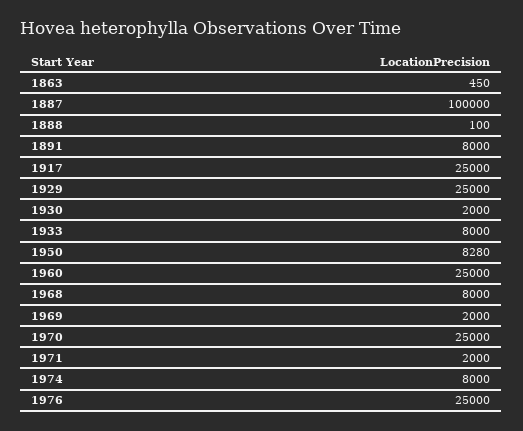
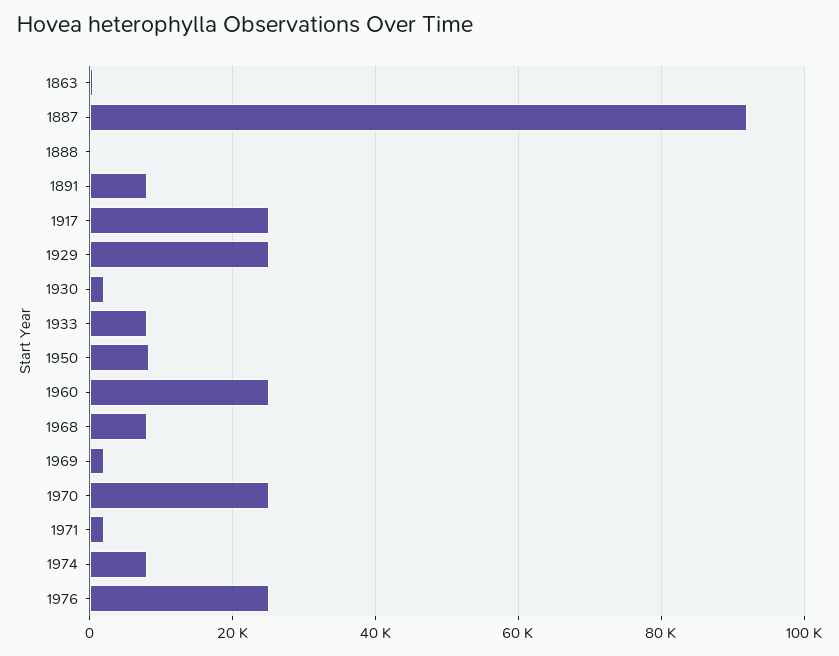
  {
    "1863": 450,
-   "1887": 100000,
+   "1887": 92000,
    "1888": 100,
    "1891": 8000,
    "1917": 25000,
    "1929": 25000,
    "1930": 2000,
    "1933": 8000,
    "1950": 8280,
    "1960": 25000,
    "1968": 8000,
    "1969": 2000,
    "1970": 25000,
    "1971": 2000,
    "1974": 8000,
    "1976": 25000
  }

